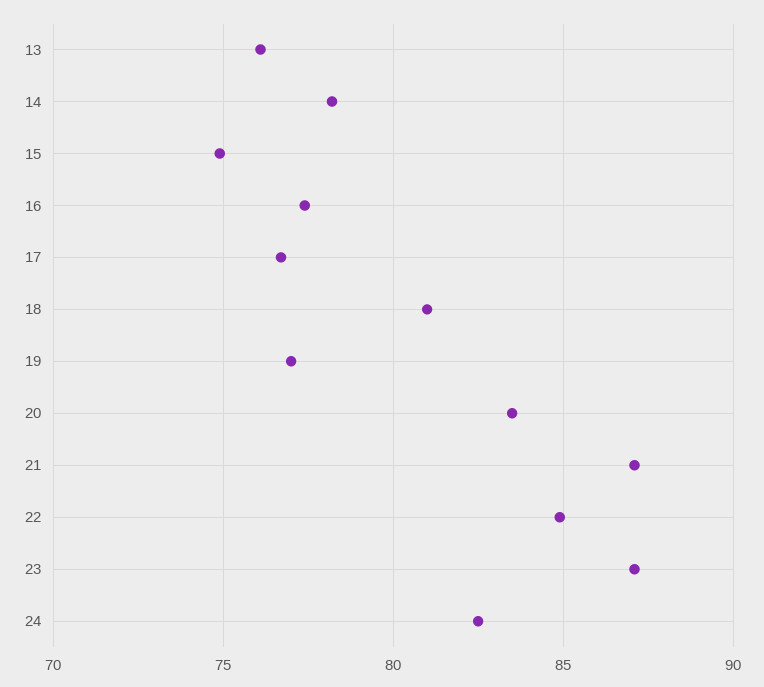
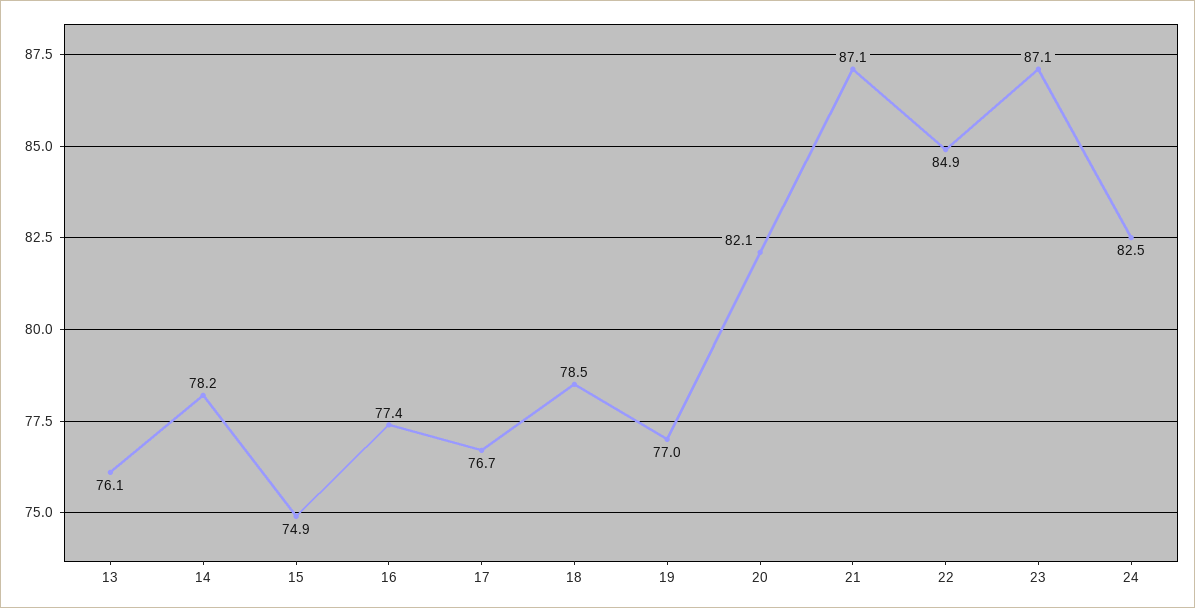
  {
    "13": 76.1,
    "14": 78.2,
    "15": 74.9,
    "16": 77.4,
    "17": 76.7,
-   "18": 81,
+   "18": 78.5,
    "19": 77,
-   "20": 83.5,
+   "20": 82.1,
    "21": 87.1,
    "22": 84.9,
    "23": 87.1,
    "24": 82.5
  }

